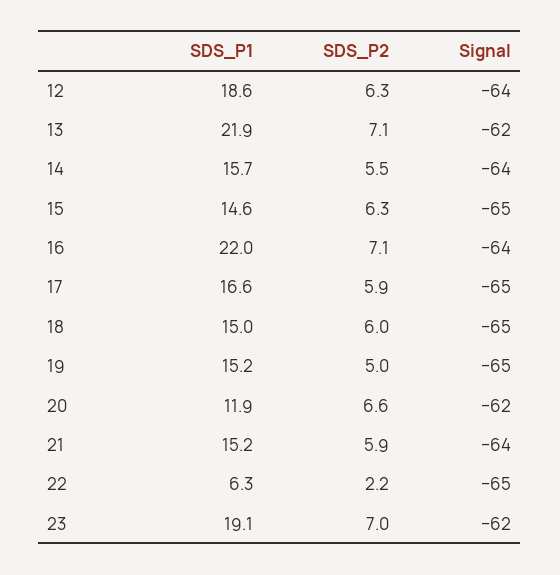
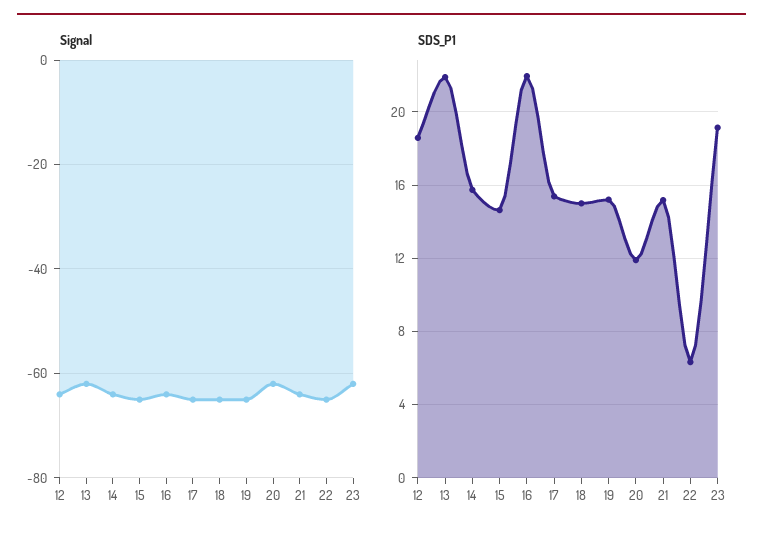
  {
    "SDS_P1": {
      "12": 18.6,
      "13": 21.9,
      "14": 15.7,
      "15": 14.6,
      "16": 22,
-     "17": 16.6,
+     "17": 15.5,
      "18": 15,
      "19": 15.2,
      "20": 11.9,
      "21": 15.2,
      "22": 6.3,
      "23": 19.1
    },
-   "SDS_P2": {
-     "12": 6.3,
-     "13": 7.1,
-     "14": 5.5,
-     "15": 6.3,
-     "16": 7.1,
-     "17": 5.9,
-     "18": 6,
-     "19": 5,
-     "20": 6.6,
-     "21": 5.9,
-     "22": 2.2,
-     "23": 7
-   },
    "Signal": {
      "12": -64,
      "13": -62,
      "14": -64,
      "15": -65,
      "16": -64,
      "17": -65,
      "18": -65,
      "19": -65,
      "20": -62,
      "21": -64,
      "22": -65,
      "23": -62
    }
  }

